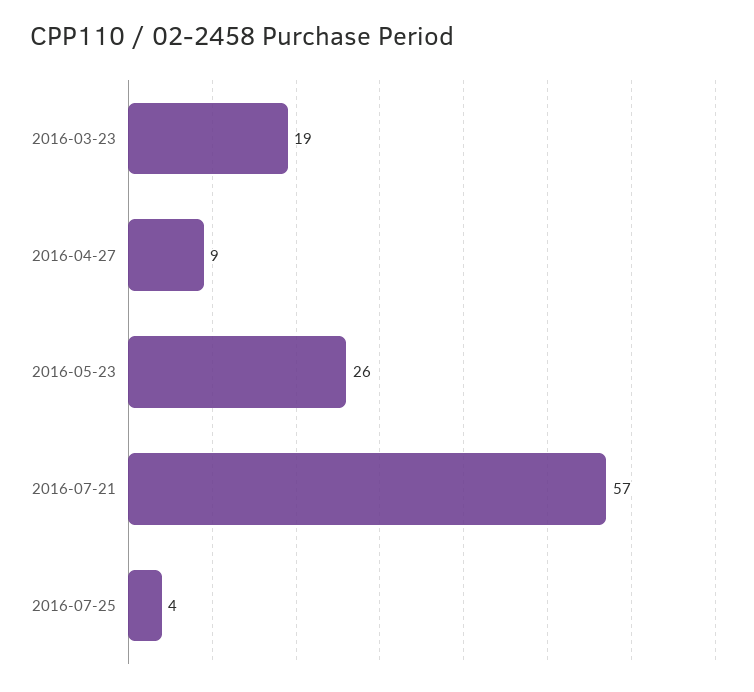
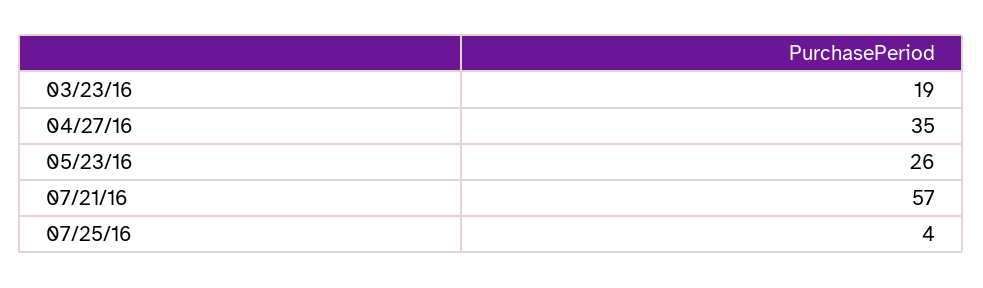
  {
    "2016-03-23": 19,
-   "2016-04-27": 9,
+   "2016-04-27": 35,
    "2016-05-23": 26,
    "2016-07-21": 57,
    "2016-07-25": 4
  }

